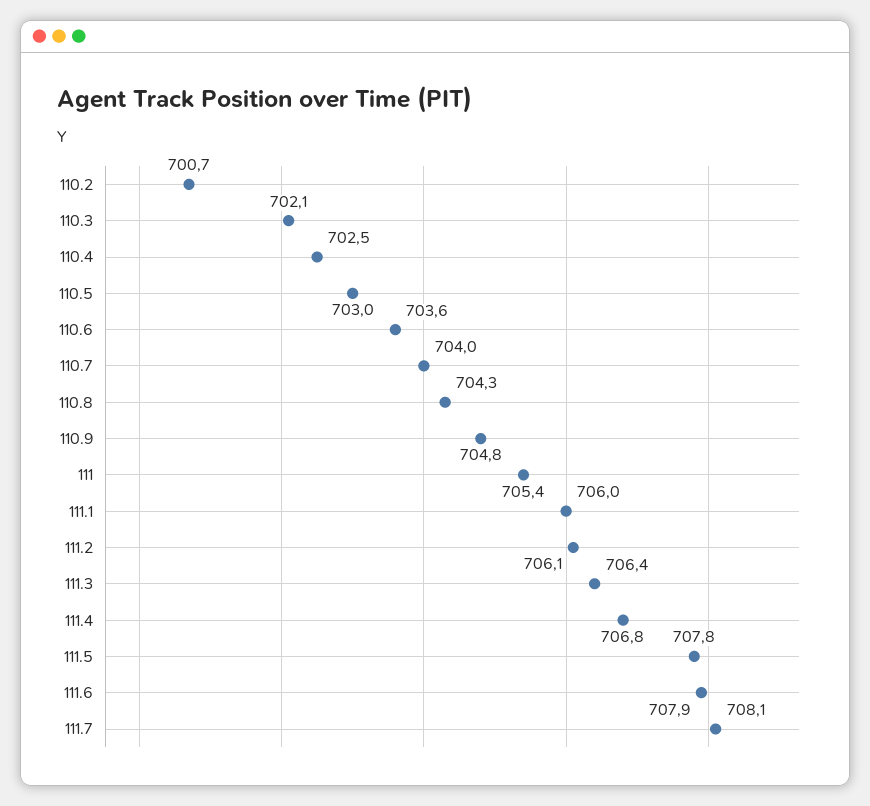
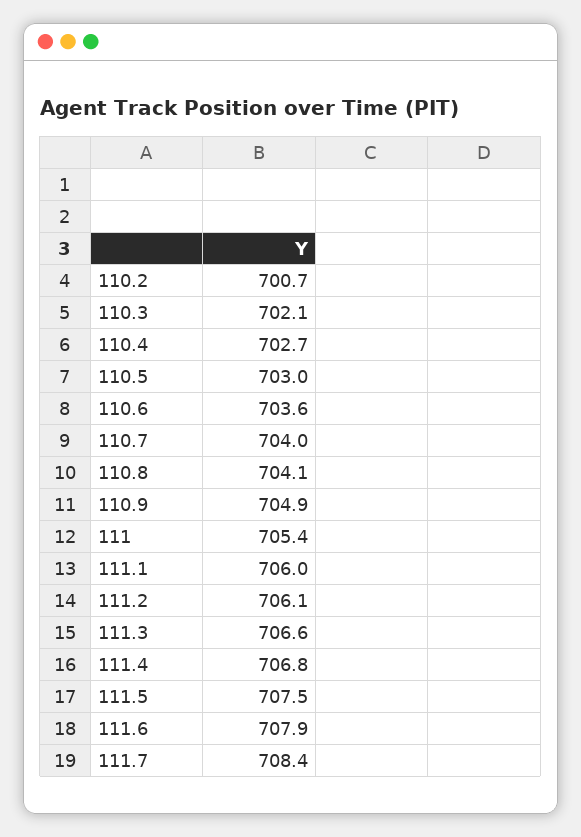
  {
    "110.2": 700.7,
    "110.3": 702.1,
-   "110.4": 702.5,
+   "110.4": 702.7,
    "110.5": 703,
    "110.6": 703.6,
    "110.7": 704,
-   "110.8": 704.3,
+   "110.8": 704.1,
-   "110.9": 704.8,
+   "110.9": 704.9,
    "111": 705.4,
    "111.1": 706,
    "111.2": 706.1,
-   "111.3": 706.4,
+   "111.3": 706.6,
    "111.4": 706.8,
-   "111.5": 707.8,
+   "111.5": 707.5,
    "111.6": 707.9,
-   "111.7": 708.1
+   "111.7": 708.4
  }

